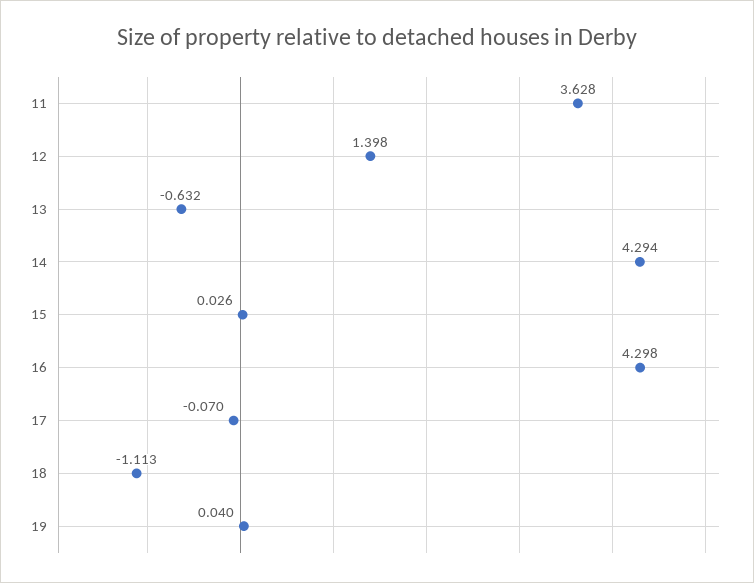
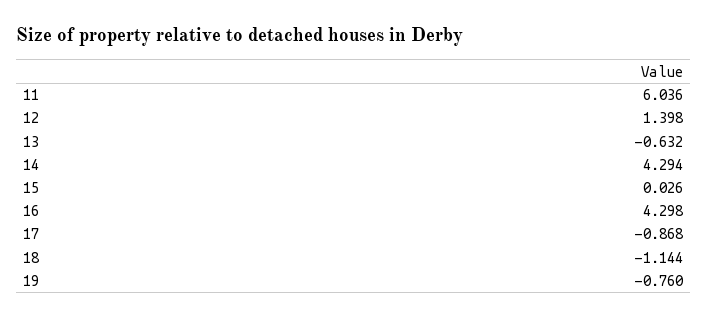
  {
-   "11": 3.628,
+   "11": 6.036,
    "12": 1.398,
    "13": -0.632,
    "14": 4.294,
    "15": 0.026,
    "16": 4.298,
-   "17": -0.07,
+   "17": -0.868,
-   "18": -1.113,
+   "18": -1.144,
-   "19": 0.04
+   "19": -0.76
  }

